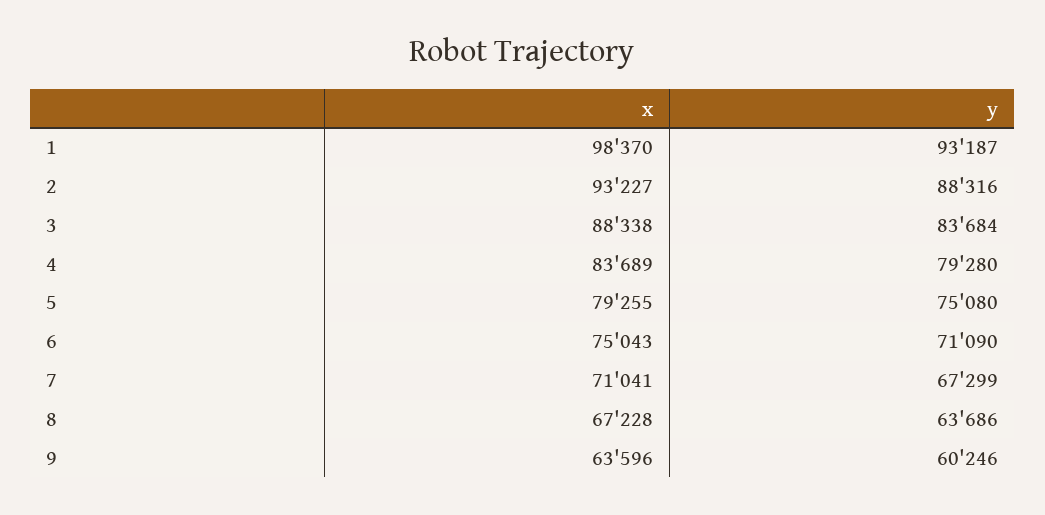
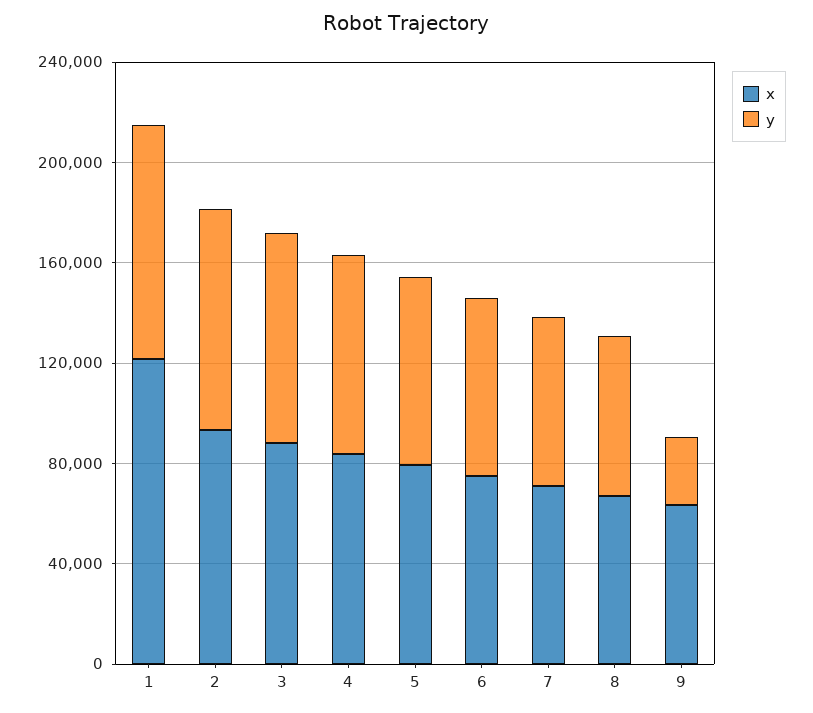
  {
    "x": {
-     "1": 98370,
+     "1": 120000,
      "2": 93227,
      "3": 88338,
      "4": 83689,
      "5": 79255,
      "6": 75043,
      "7": 71041,
      "8": 67228,
      "9": 63596
    },
    "y": {
      "1": 93187,
      "2": 88316,
      "3": 83684,
      "4": 79280,
      "5": 75080,
      "6": 71090,
      "7": 67299,
      "8": 63686,
-     "9": 60246
+     "9": 30000
    }
  }

